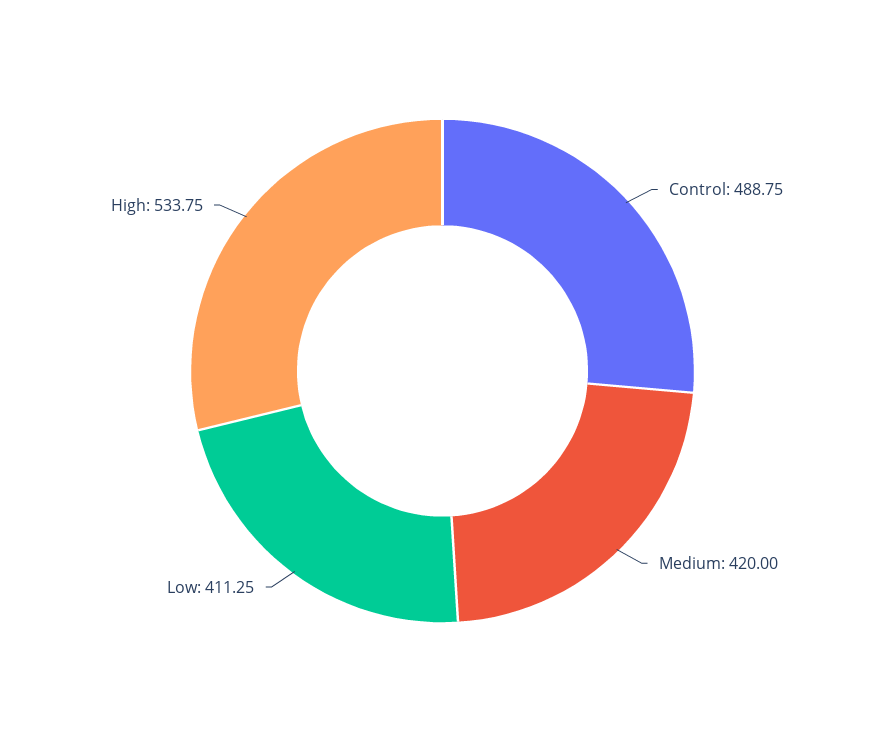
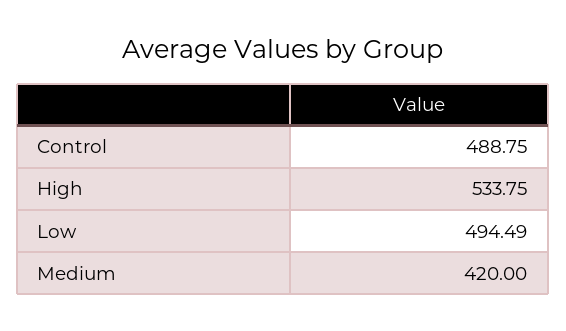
  {
    "Control": 488.75,
    "Medium": 420,
-   "Low": 411.25,
+   "Low": 494.49,
    "High": 533.75
  }

